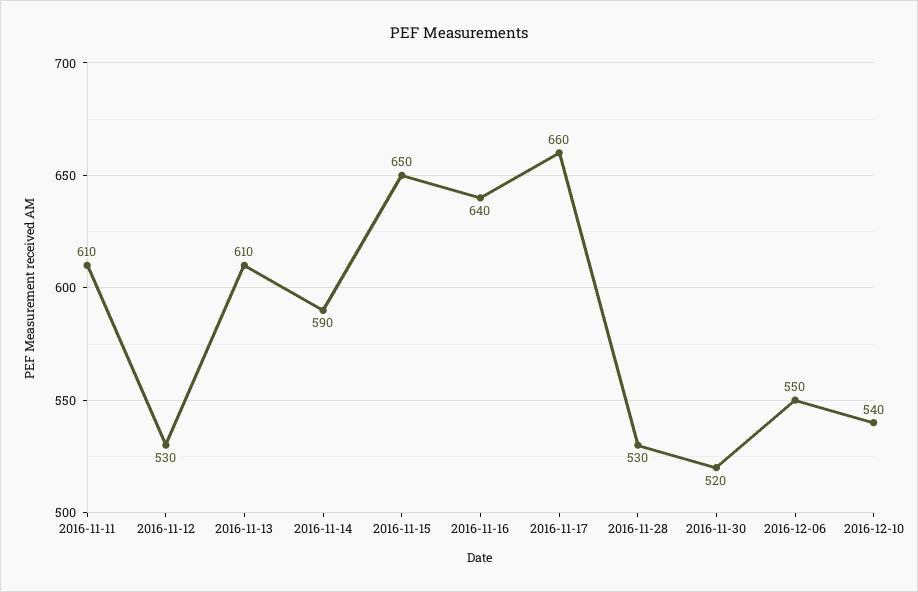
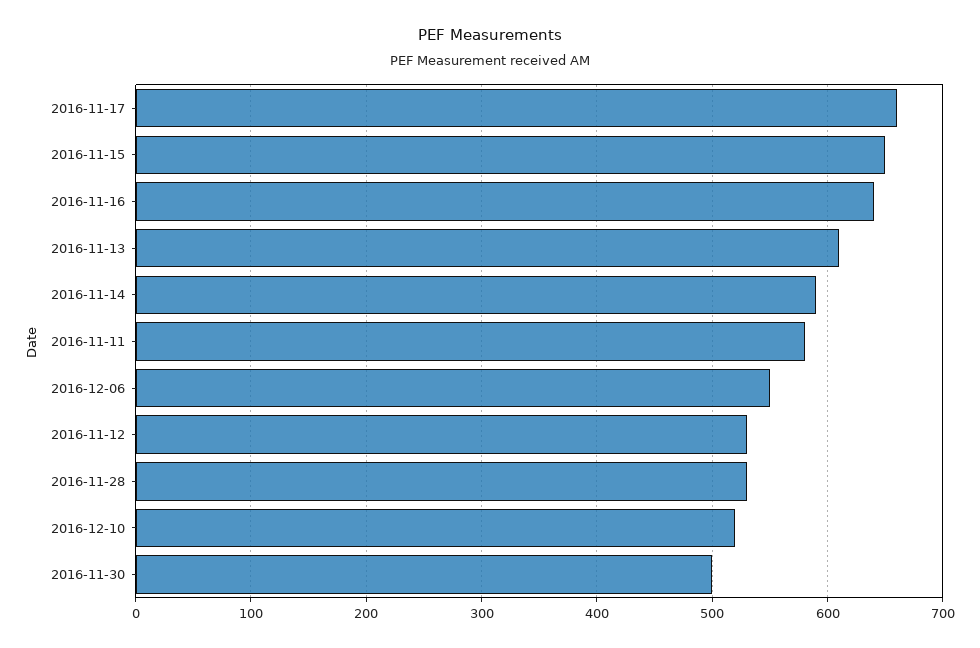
  {
-   "2016-11-11": 610,
+   "2016-11-11": 580,
    "2016-11-12": 530,
    "2016-11-13": 610,
    "2016-11-14": 590,
    "2016-11-15": 650,
    "2016-11-16": 640,
    "2016-11-17": 660,
    "2016-11-28": 530,
-   "2016-11-30": 520,
+   "2016-11-30": 500,
    "2016-12-06": 550,
-   "2016-12-10": 540
+   "2016-12-10": 520
  }

